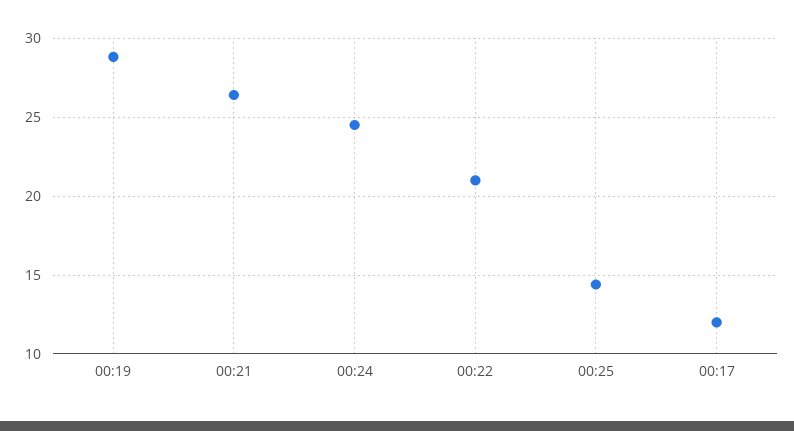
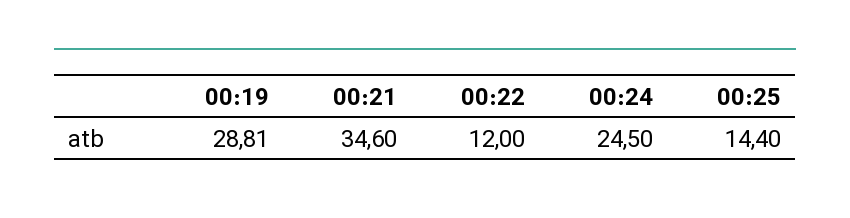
  {
    "00:19": 28.81,
-   "00:21": 26.5,
+   "00:21": 34.6,
    "00:24": 24.5,
-   "00:22": 21,
+   "00:22": 12,
-   "00:25": 14.4,
+   "00:25": 14.4
-   "00:17": 12
  }

